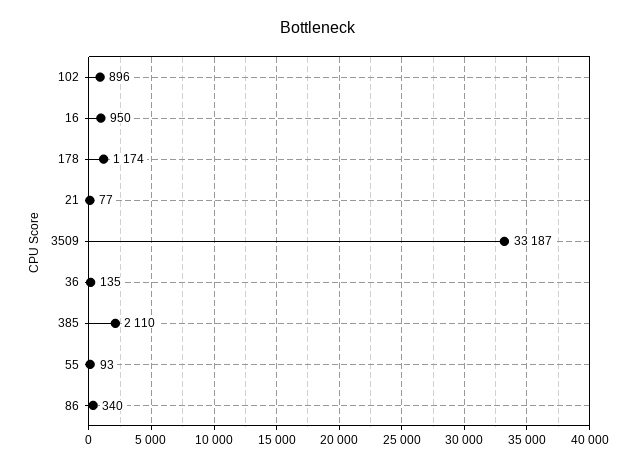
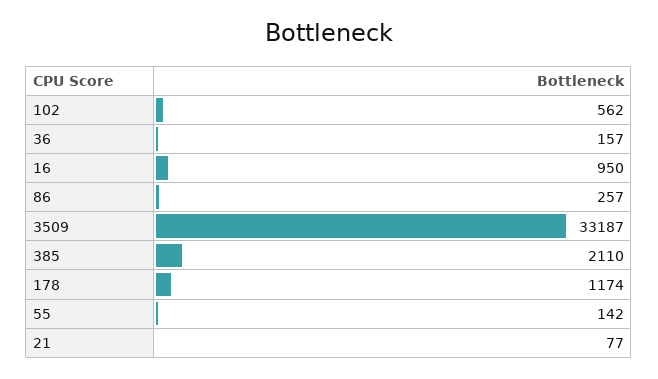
  {
-   "102": 896,
+   "102": 562,
    "16": 950,
    "178": 1174,
    "21": 77,
    "3509": 33187,
-   "36": 135,
+   "36": 157,
    "385": 2110,
-   "55": 93,
+   "55": 142,
-   "86": 340
+   "86": 257
  }

